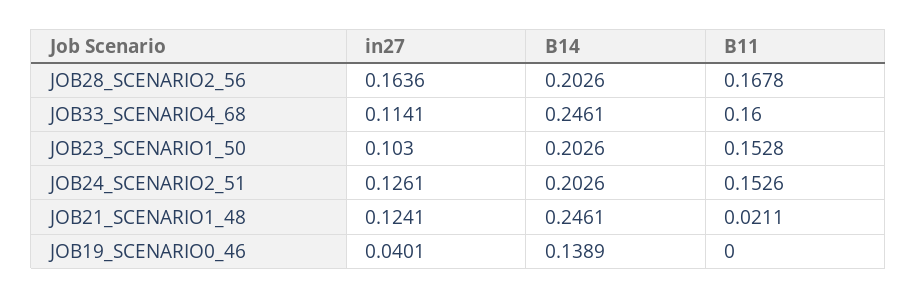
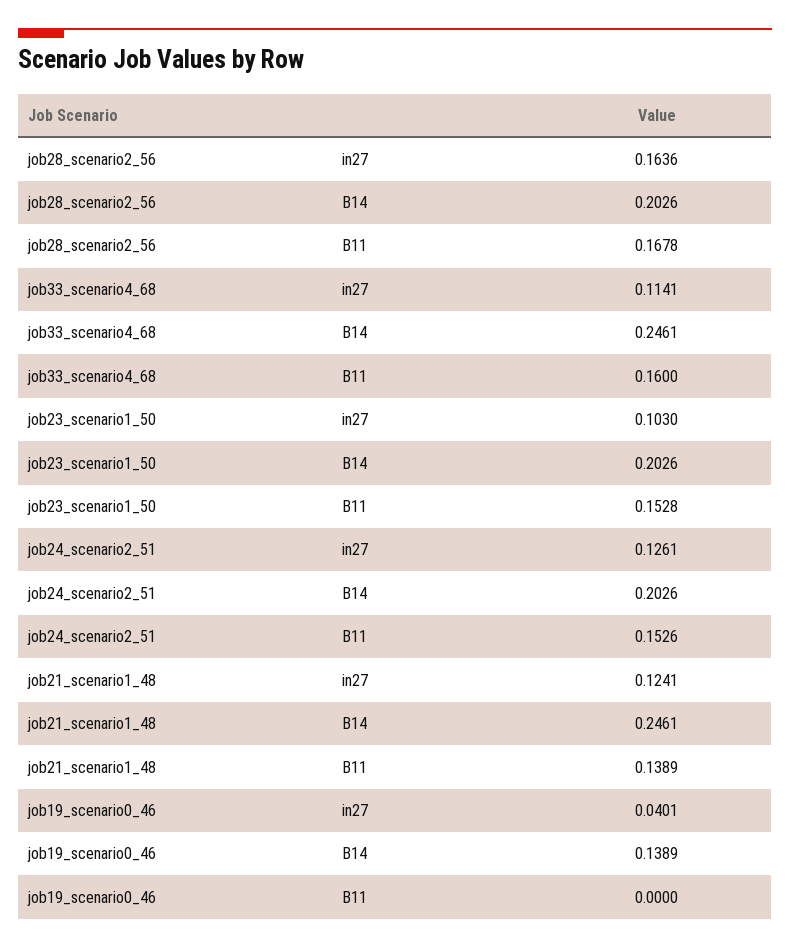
  {
    "in27": {
      "JOB28_SCENARIO2_56": 0.1636,
      "JOB33_SCENARIO4_68": 0.1141,
      "JOB23_SCENARIO1_50": 0.103,
      "JOB24_SCENARIO2_51": 0.1261,
      "JOB21_SCENARIO1_48": 0.1241,
      "JOB19_SCENARIO0_46": 0.0401
    },
    "B14": {
      "JOB28_SCENARIO2_56": 0.2026,
      "JOB33_SCENARIO4_68": 0.2461,
      "JOB23_SCENARIO1_50": 0.2026,
      "JOB24_SCENARIO2_51": 0.2026,
      "JOB21_SCENARIO1_48": 0.2461,
      "JOB19_SCENARIO0_46": 0.1389
    },
    "B11": {
      "JOB28_SCENARIO2_56": 0.1678,
      "JOB33_SCENARIO4_68": 0.16,
      "JOB23_SCENARIO1_50": 0.1528,
      "JOB24_SCENARIO2_51": 0.1526,
-     "JOB21_SCENARIO1_48": 0.0211,
+     "JOB21_SCENARIO1_48": 0.1389,
      "JOB19_SCENARIO0_46": 0
    }
  }

